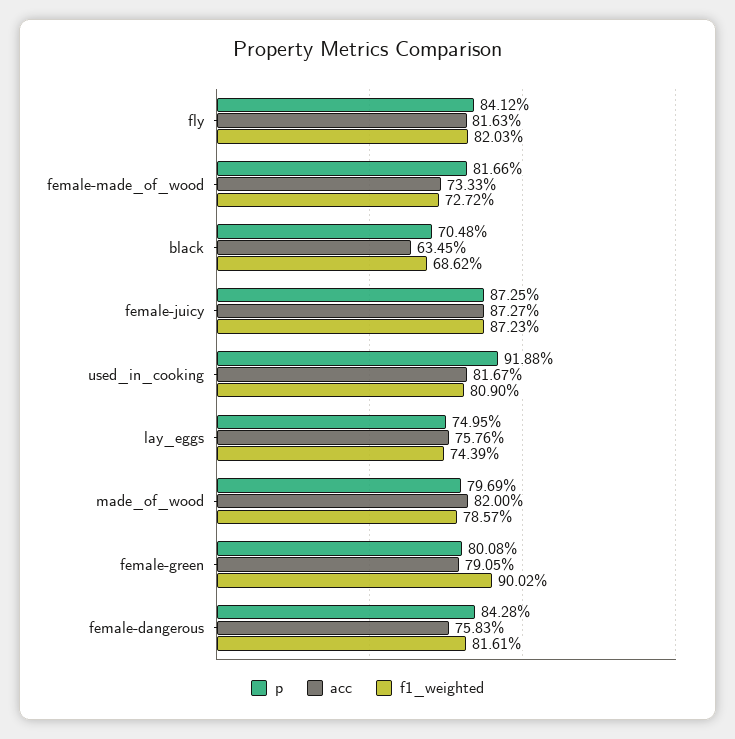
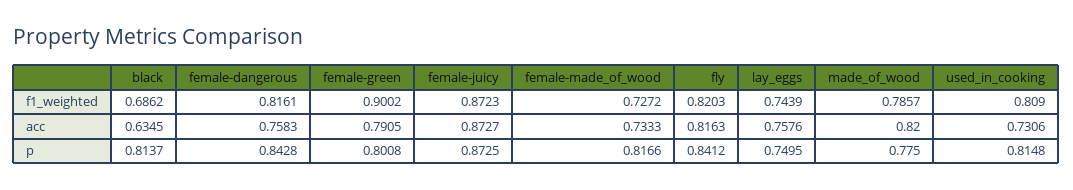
  {
    "p": {
      "fly": 0.8412,
      "female-made_of_wood": 0.8166,
-     "black": 0.7048,
+     "black": 0.8137,
      "female-juicy": 0.8725,
-     "used_in_cooking": 0.9188,
+     "used_in_cooking": 0.8148,
      "lay_eggs": 0.7495,
-     "made_of_wood": 0.7969,
+     "made_of_wood": 0.775,
      "female-green": 0.8008,
      "female-dangerous": 0.8428
    },
    "acc": {
      "fly": 0.8163,
      "female-made_of_wood": 0.7333,
      "black": 0.6345,
      "female-juicy": 0.8727,
-     "used_in_cooking": 0.8167,
+     "used_in_cooking": 0.7306,
      "lay_eggs": 0.7576,
      "made_of_wood": 0.82,
      "female-green": 0.7905,
      "female-dangerous": 0.7583
    },
    "f1_weighted": {
      "fly": 0.8203,
      "female-made_of_wood": 0.7272,
      "black": 0.6862,
      "female-juicy": 0.8723,
      "used_in_cooking": 0.809,
      "lay_eggs": 0.7439,
      "made_of_wood": 0.7857,
      "female-green": 0.9002,
      "female-dangerous": 0.8161
    }
  }

